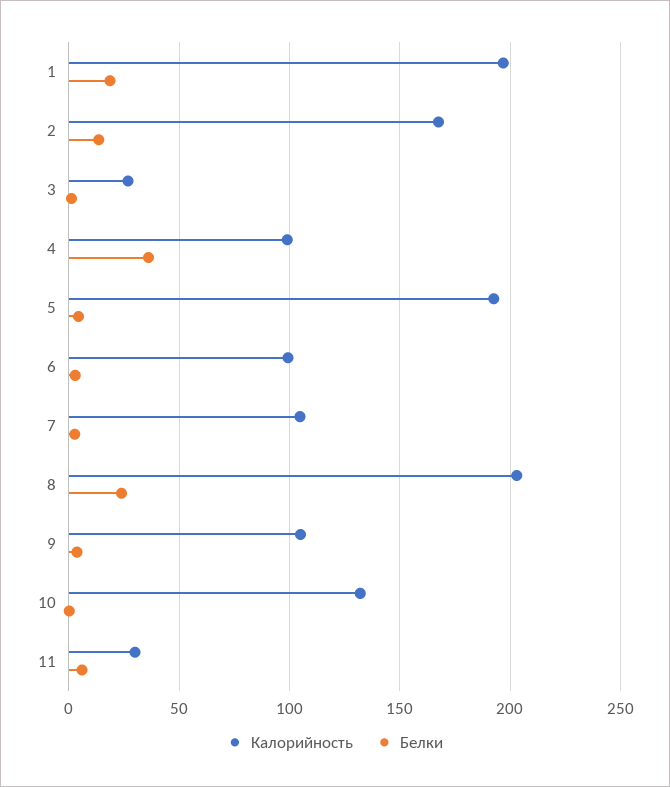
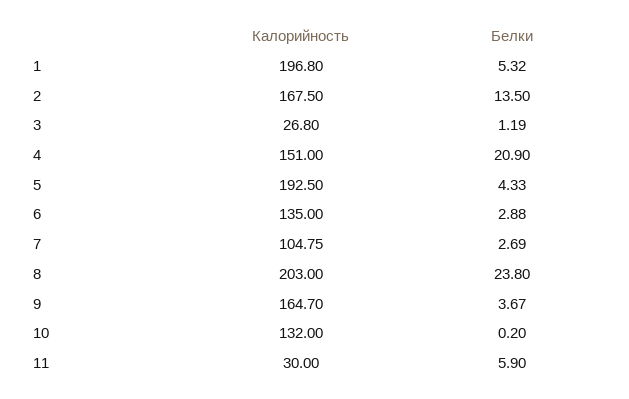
  {
    "Калорийность": {
      "1": 196.8,
      "2": 167.5,
      "3": 26.8,
-     "4": 100,
+     "4": 151,
      "5": 192.5,
-     "6": 100,
+     "6": 135,
      "7": 104.75,
      "8": 203,
-     "9": 105,
+     "9": 164.7,
      "10": 132,
      "11": 30
    },
    "Белки": {
-     "1": 20,
+     "1": 5.32,
      "2": 13.5,
      "3": 1.19,
-     "4": 35,
+     "4": 20.9,
      "5": 4.33,
      "6": 2.88,
      "7": 2.69,
      "8": 23.8,
      "9": 3.67,
      "10": 0.2,
      "11": 5.9
    }
  }

